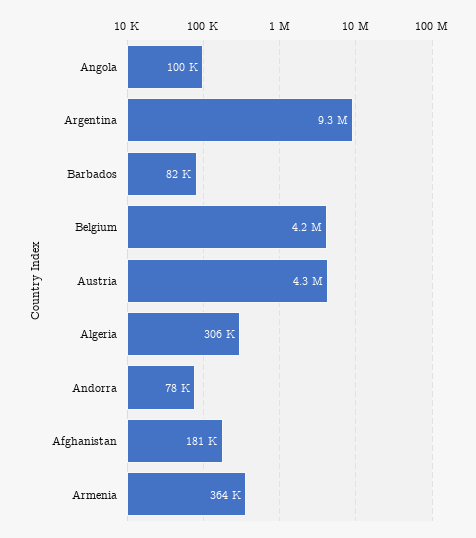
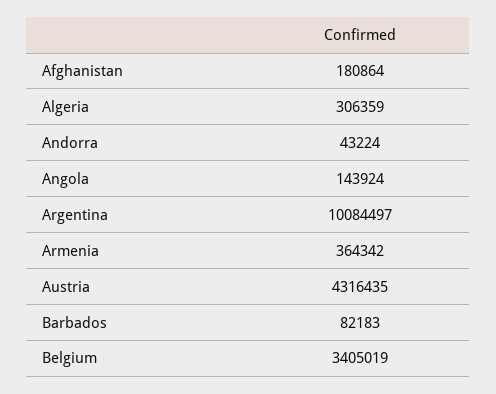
  {
-   "Angola": 100000,
+   "Angola": 143924,
-   "Argentina": 9300000,
+   "Argentina": 10084497,
    "Barbados": 82183,
-   "Belgium": 4200000,
+   "Belgium": 3405019,
    "Austria": 4316435,
    "Algeria": 306359,
-   "Andorra": 78000,
+   "Andorra": 43224,
    "Afghanistan": 180864,
    "Armenia": 364342
  }

